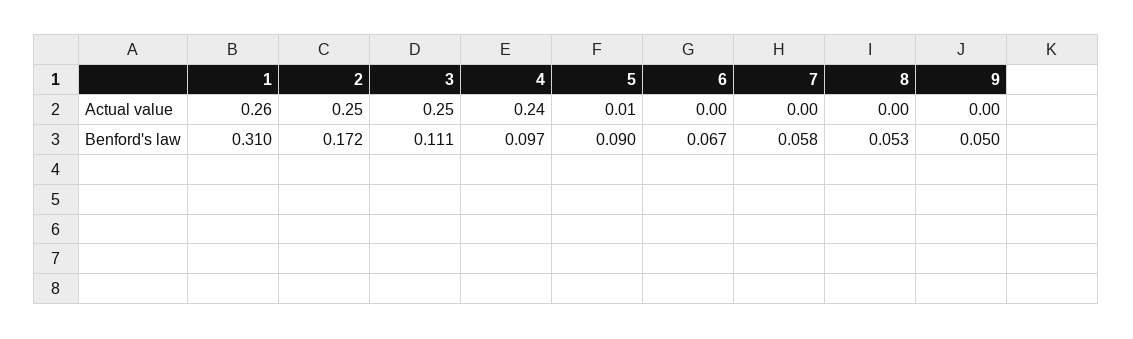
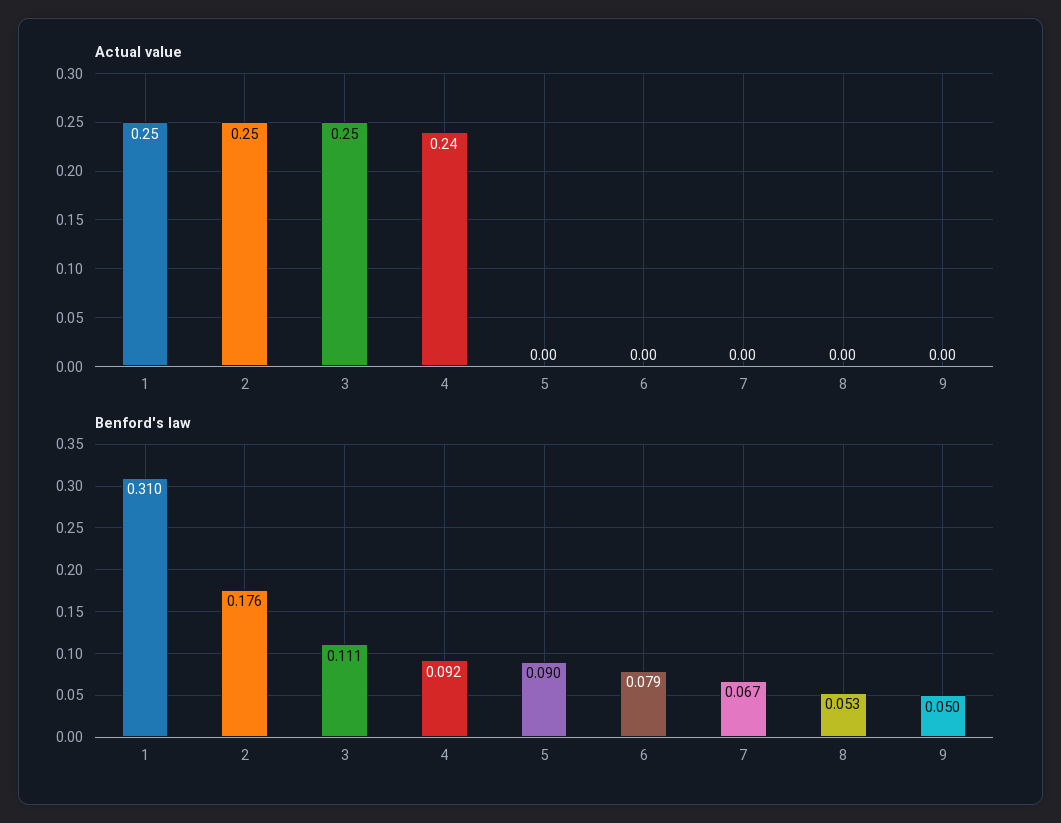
  {
    "Actual value": {
-     "1": 0.26,
+     "1": 0.25,
      "2": 0.25,
      "3": 0.25,
      "4": 0.24,
-     "5": 0.01,
+     "5": 0,
      "6": 0,
      "7": 0,
      "8": 0,
      "9": 0
    },
    "Benford's law": {
      "1": 0.31,
-     "2": 0.172,
+     "2": 0.176,
      "3": 0.111,
-     "4": 0.097,
+     "4": 0.092,
      "5": 0.09,
-     "6": 0.067,
+     "6": 0.079,
-     "7": 0.058,
+     "7": 0.067,
      "8": 0.053,
      "9": 0.05
    }
  }

